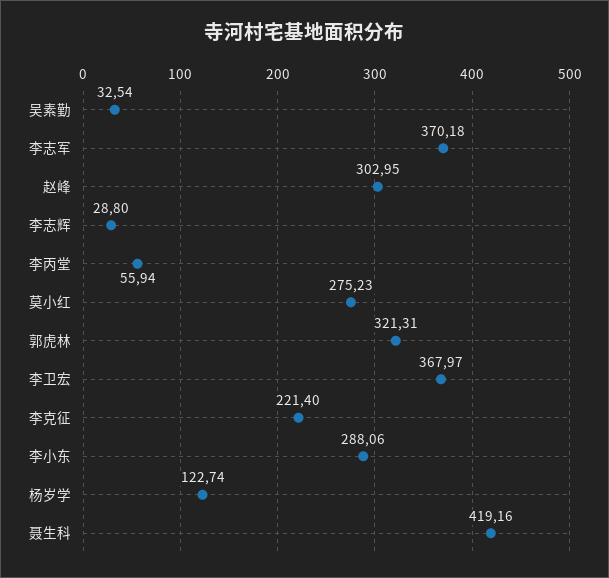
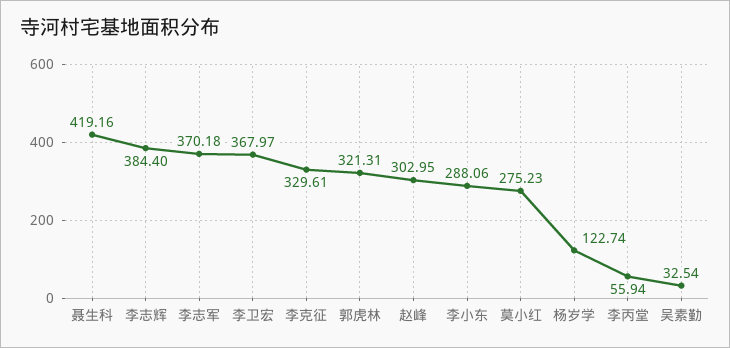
  {
    "吴素勤": 32.54,
    "李志军": 370.18,
    "赵峰": 302.95,
-   "李志辉": 28.8,
+   "李志辉": 384.4,
    "李丙堂": 55.94,
    "莫小红": 275.23,
    "郭虎林": 321.31,
    "李卫宏": 367.97,
-   "李克征": 221.4,
+   "李克征": 329.61,
    "李小东": 288.06,
    "杨岁学": 122.74,
    "聂生科": 419.16
  }

